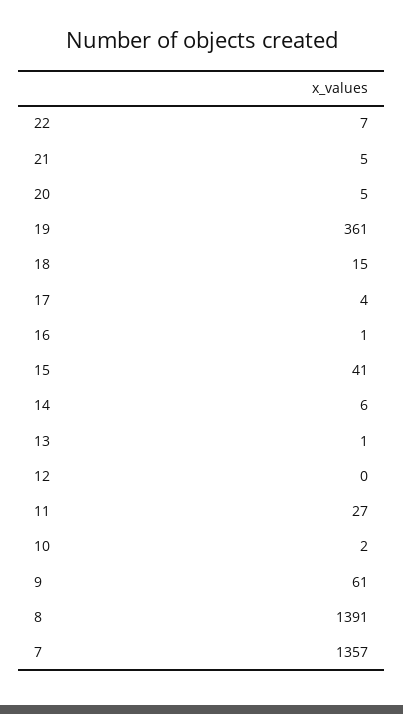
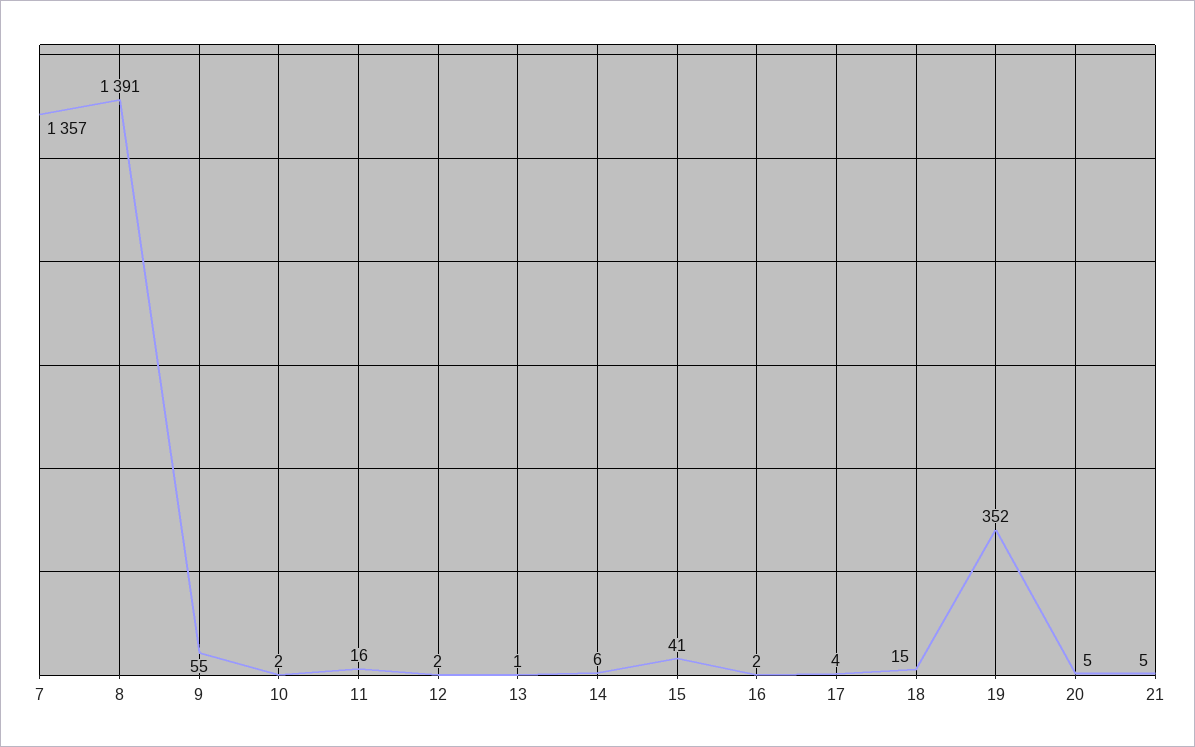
  {
-   "22": 7,
    "21": 5,
    "20": 5,
-   "19": 361,
+   "19": 352,
    "18": 15,
    "17": 4,
-   "16": 1,
+   "16": 2,
    "15": 41,
    "14": 6,
    "13": 1,
-   "12": 0,
+   "12": 2,
-   "11": 27,
+   "11": 16,
    "10": 2,
-   "9": 61,
+   "9": 55,
    "8": 1391,
    "7": 1357
  }

